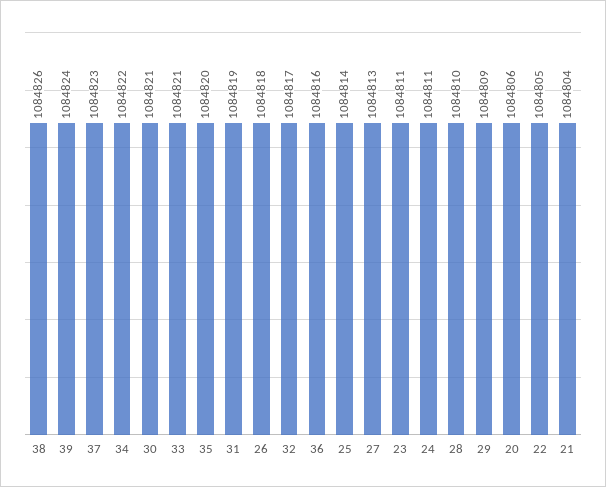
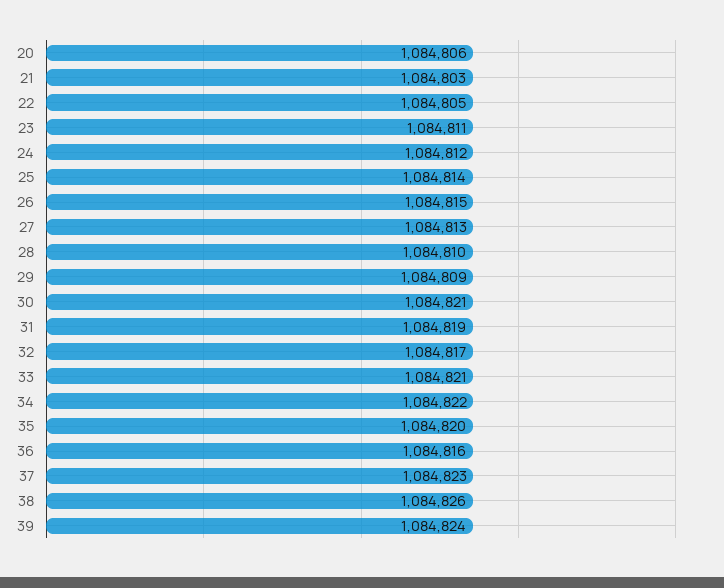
  {
    "38": 1084826,
    "39": 1084824,
    "37": 1084823,
    "34": 1084822,
    "30": 1084821,
    "33": 1084821,
    "35": 1084820,
    "31": 1084819,
-   "26": 1084818,
+   "26": 1084815,
    "32": 1084817,
    "36": 1084816,
    "25": 1084814,
    "27": 1084813,
    "23": 1084811,
-   "24": 1084811,
+   "24": 1084812,
    "28": 1084810,
    "29": 1084809,
    "20": 1084806,
    "22": 1084805,
-   "21": 1084804
+   "21": 1084803
  }

